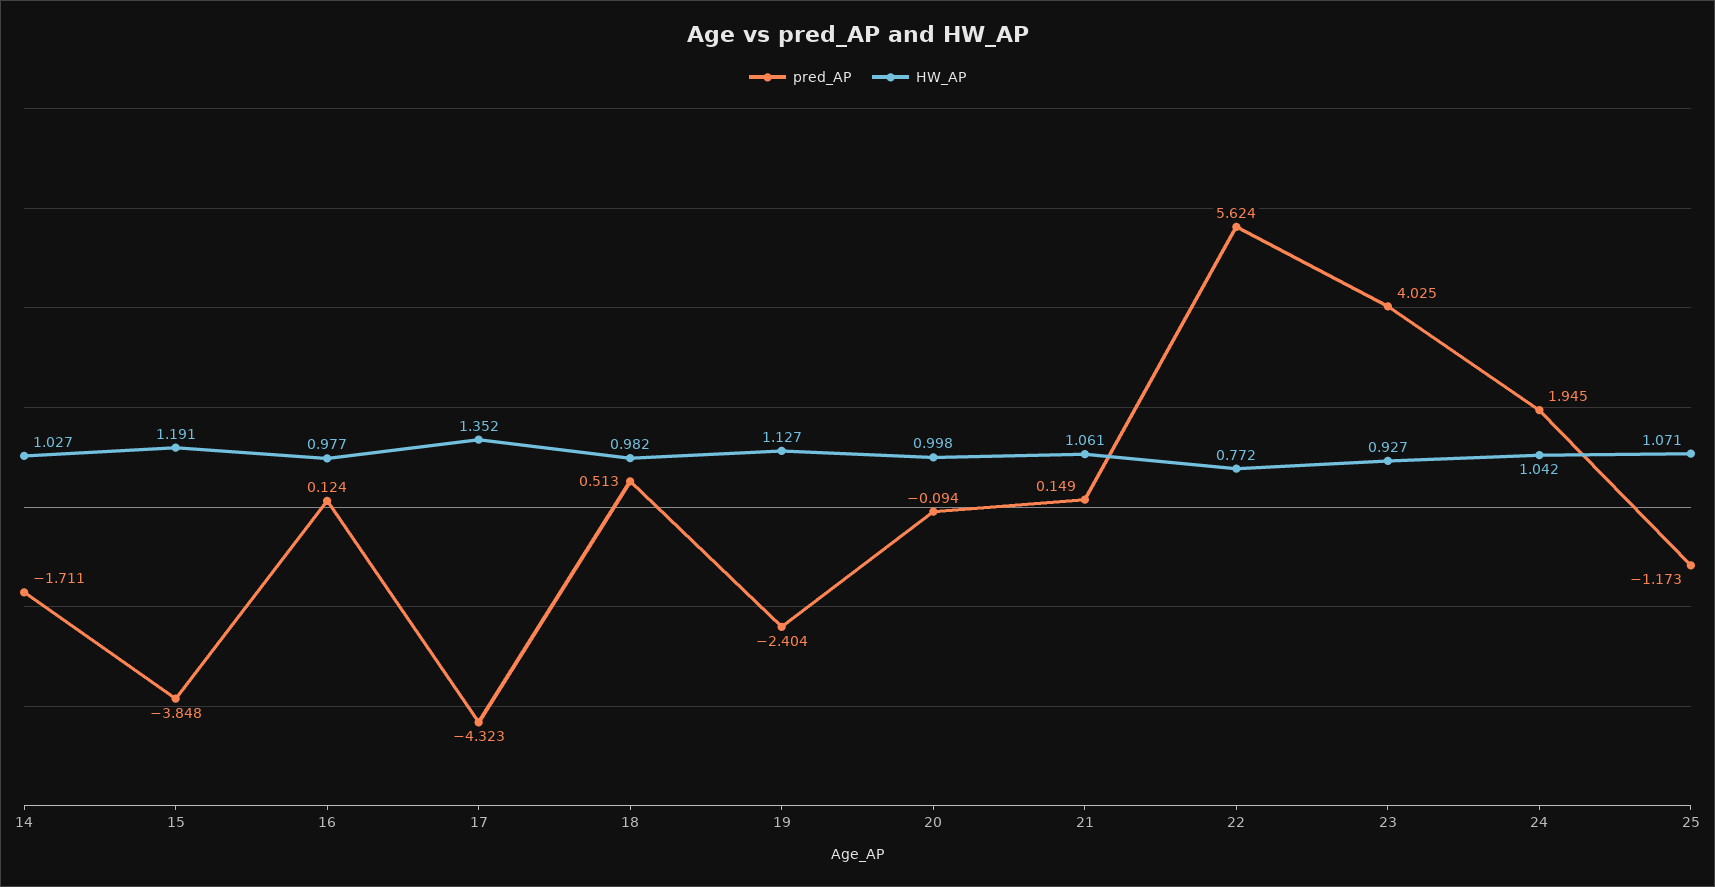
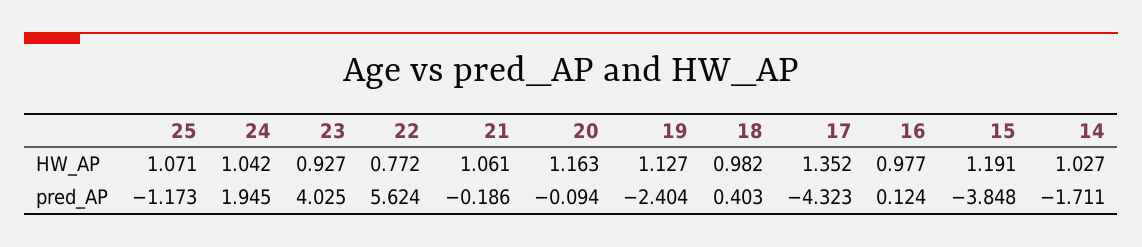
  {
    "pred_AP": {
      "14": -1.711,
      "15": -3.848,
      "16": 0.124,
      "17": -4.323,
-     "18": 0.513,
+     "18": 0.403,
      "19": -2.404,
      "20": -0.094,
-     "21": 0.149,
+     "21": -0.186,
      "22": 5.624,
      "23": 4.025,
      "24": 1.945,
      "25": -1.173
    },
    "HW_AP": {
      "14": 1.027,
      "15": 1.191,
      "16": 0.977,
      "17": 1.352,
      "18": 0.982,
      "19": 1.127,
-     "20": 0.998,
+     "20": 1.163,
      "21": 1.061,
      "22": 0.772,
      "23": 0.927,
      "24": 1.042,
      "25": 1.071
    }
  }

